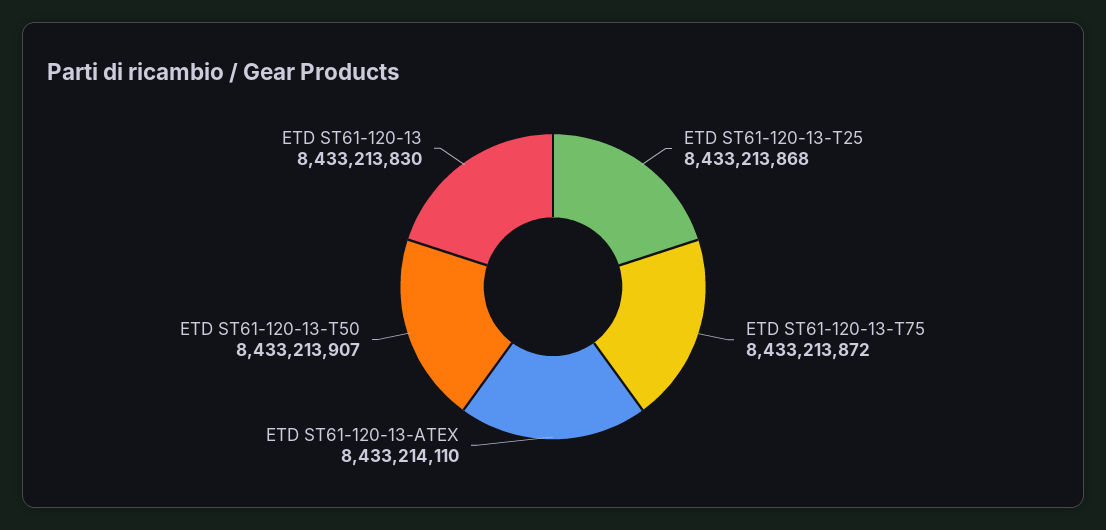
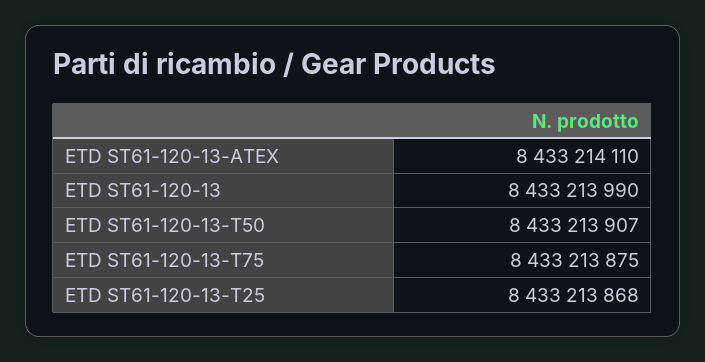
  {
    "ETD ST61-120-13-T25": 8433213868,
-   "ETD ST61-120-13-T75": 8433213872,
+   "ETD ST61-120-13-T75": 8433213875,
    "ETD ST61-120-13-ATEX": 8433214110,
    "ETD ST61-120-13-T50": 8433213907,
-   "ETD ST61-120-13": 8433213830
+   "ETD ST61-120-13": 8433213990
  }

